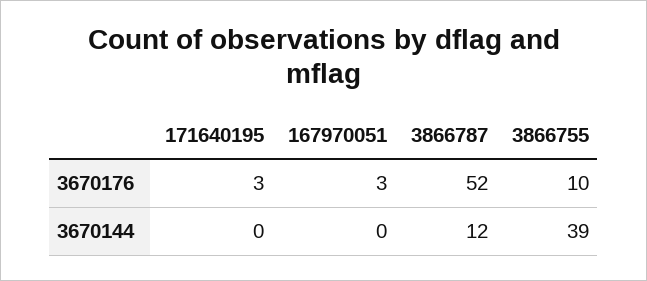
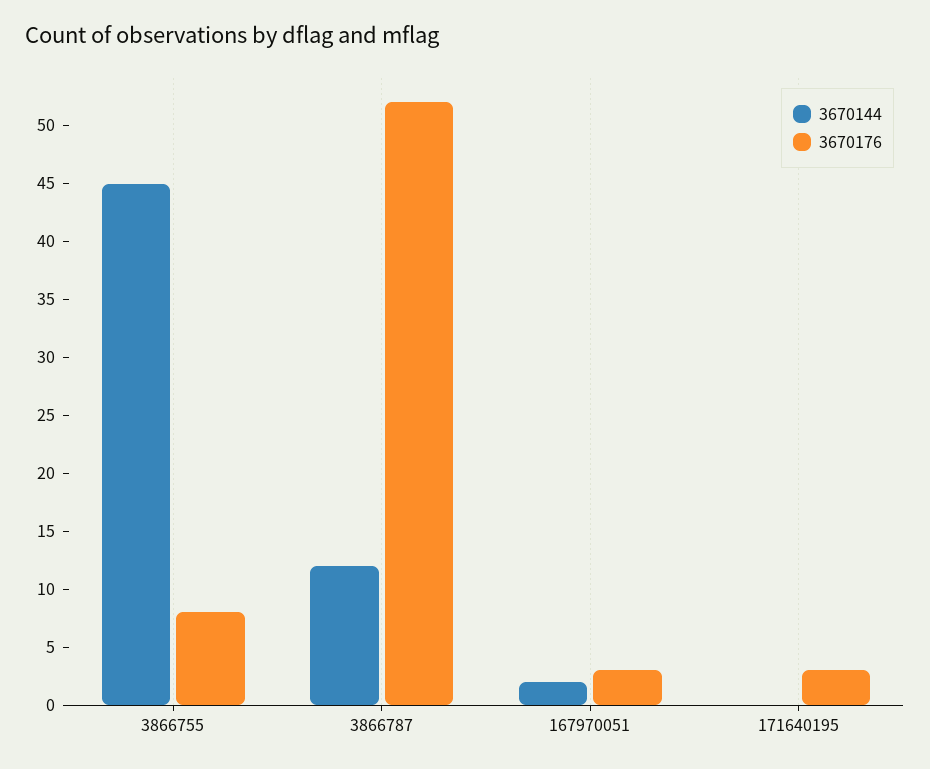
  {
    "3670176": {
      "171640195": 3,
      "167970051": 3,
      "3866787": 52,
-     "3866755": 10
+     "3866755": 8
    },
    "3670144": {
      "171640195": 0,
-     "167970051": 0,
+     "167970051": 2,
      "3866787": 12,
-     "3866755": 39
+     "3866755": 45
    }
  }

